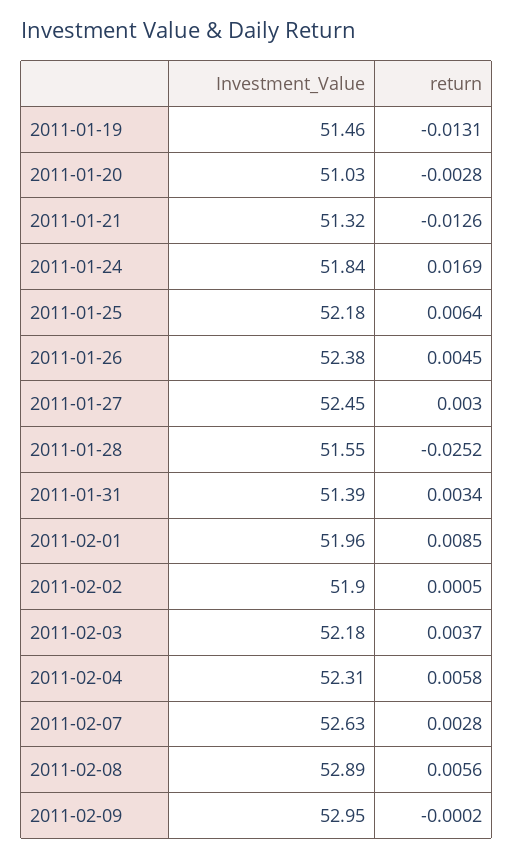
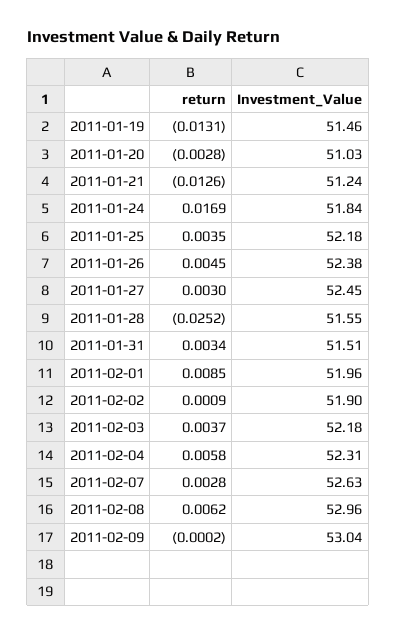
  {
    "Investment_Value": {
      "2011-01-19": 51.46,
      "2011-01-20": 51.03,
-     "2011-01-21": 51.32,
+     "2011-01-21": 51.24,
      "2011-01-24": 51.84,
      "2011-01-25": 52.18,
      "2011-01-26": 52.38,
      "2011-01-27": 52.45,
      "2011-01-28": 51.55,
-     "2011-01-31": 51.39,
+     "2011-01-31": 51.51,
      "2011-02-01": 51.96,
      "2011-02-02": 51.9,
      "2011-02-03": 52.18,
      "2011-02-04": 52.31,
      "2011-02-07": 52.63,
-     "2011-02-08": 52.89,
+     "2011-02-08": 52.96,
-     "2011-02-09": 52.95
+     "2011-02-09": 53.04
    },
    "return": {
      "2011-01-19": -0.0131,
      "2011-01-20": -0.0028,
      "2011-01-21": -0.0126,
      "2011-01-24": 0.0169,
-     "2011-01-25": 0.0064,
+     "2011-01-25": 0.0035,
      "2011-01-26": 0.0045,
      "2011-01-27": 0.003,
      "2011-01-28": -0.0252,
      "2011-01-31": 0.0034,
      "2011-02-01": 0.0085,
-     "2011-02-02": 0.0005,
+     "2011-02-02": 0.0009,
      "2011-02-03": 0.0037,
      "2011-02-04": 0.0058,
      "2011-02-07": 0.0028,
-     "2011-02-08": 0.0056,
+     "2011-02-08": 0.0062,
      "2011-02-09": -0.0002
    }
  }

